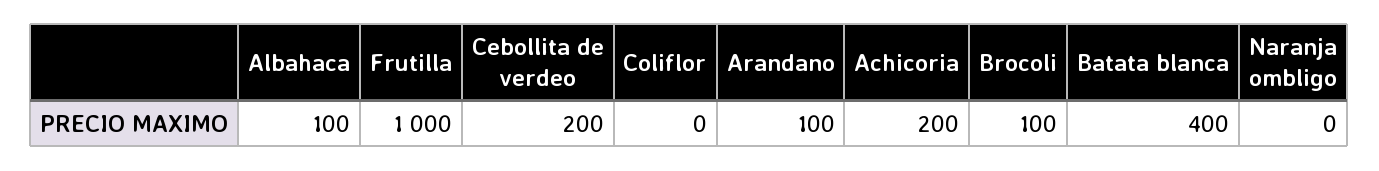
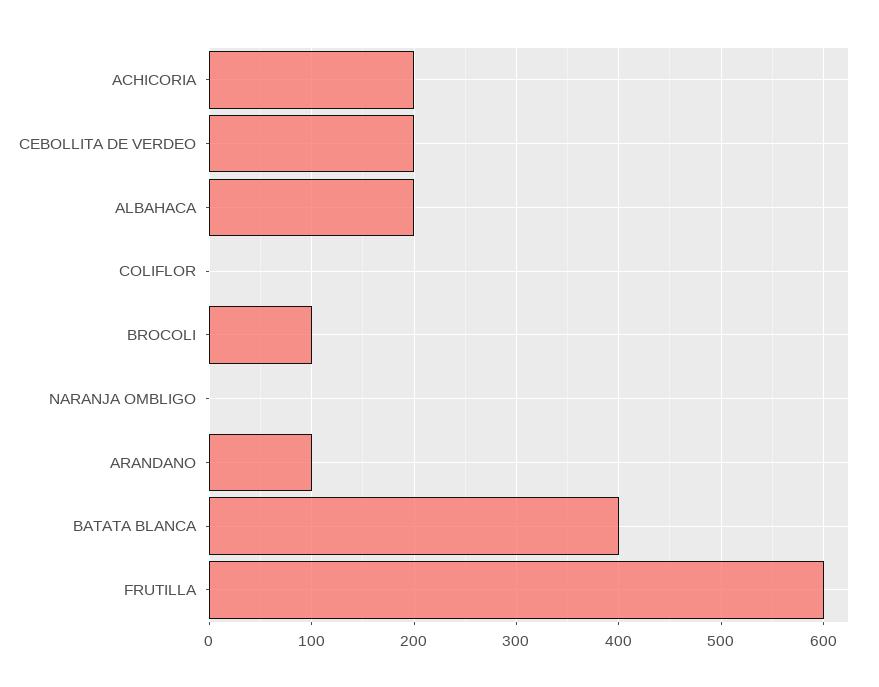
  {
-   "Albahaca": 100,
+   "Albahaca": 200,
-   "Frutilla": 1000,
+   "Frutilla": 600,
    "Cebollita de verdeo": 200,
    "Coliflor": 0,
    "Arandano": 100,
    "Achicoria": 200,
    "Brocoli": 100,
    "Batata blanca": 400,
    "Naranja ombligo": 0
  }

